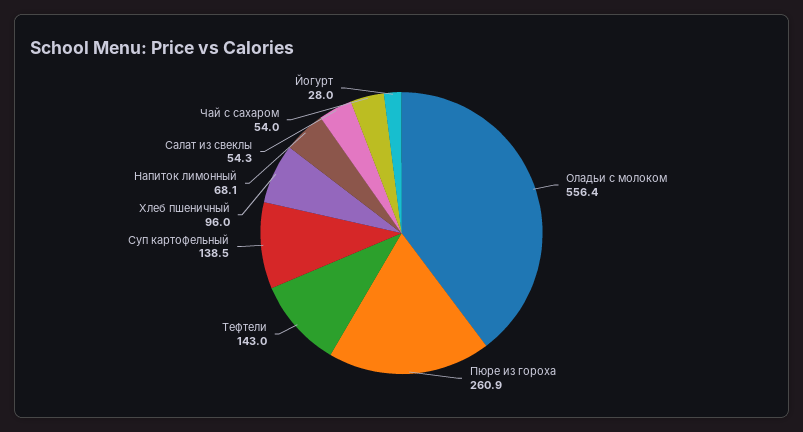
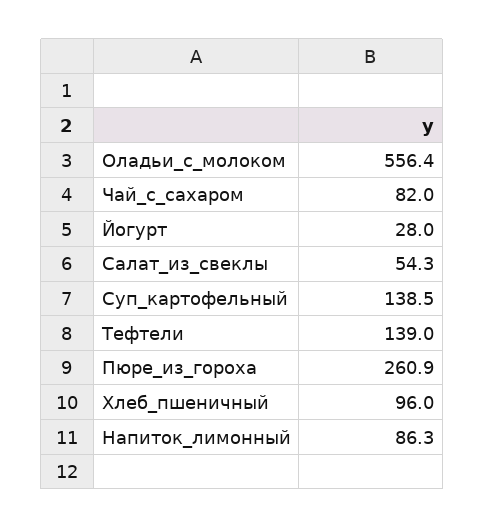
  {
    "Оладьи с молоком": 556.4,
    "Пюре из гороха": 260.9,
-   "Тефтели": 143,
+   "Тефтели": 139,
    "Суп картофельный": 138.5,
    "Хлеб пшеничный": 96,
-   "Напиток лимонный": 68.1,
+   "Напиток лимонный": 86.3,
    "Салат из свеклы": 54.3,
-   "Чай с сахаром": 54,
+   "Чай с сахаром": 82,
    "Йогурт": 28
  }

